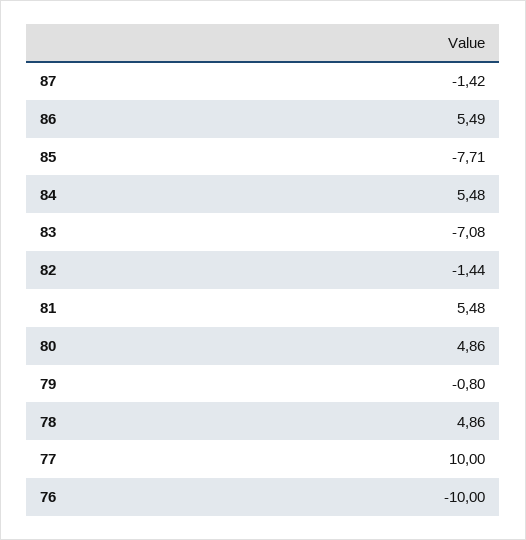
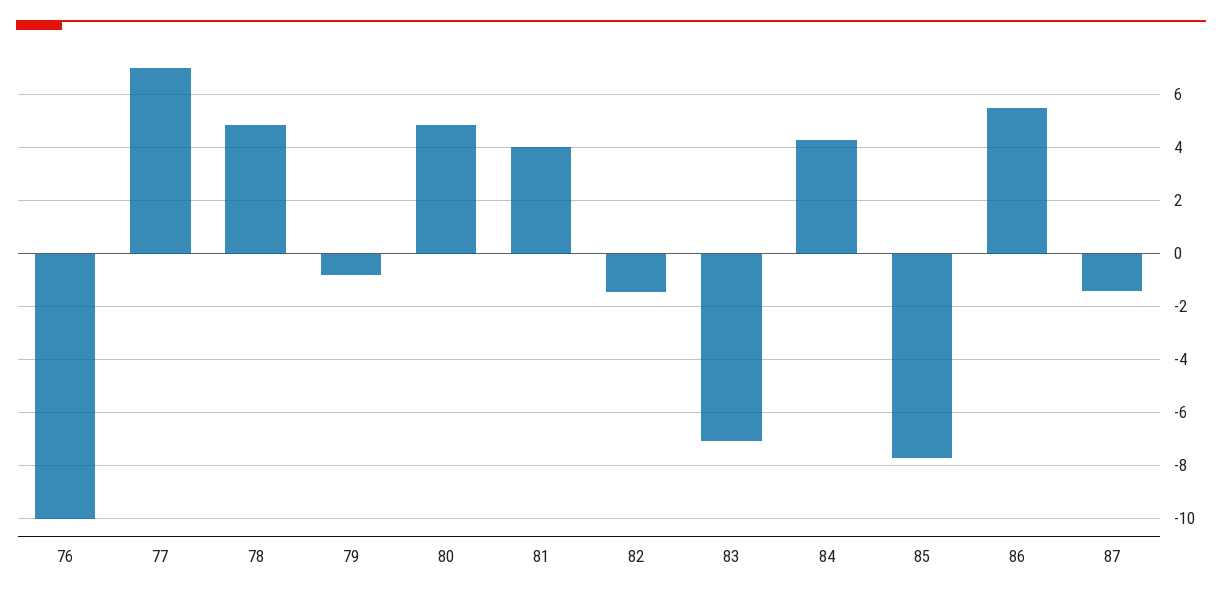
  {
    "87": -1.42,
    "86": 5.49,
    "85": -7.71,
-   "84": 5.48,
+   "84": 4.25,
    "83": -7.08,
    "82": -1.44,
-   "81": 5.48,
+   "81": 4,
    "80": 4.86,
    "79": -0.8,
    "78": 4.86,
-   "77": 10,
+   "77": 7,
    "76": -10
  }

